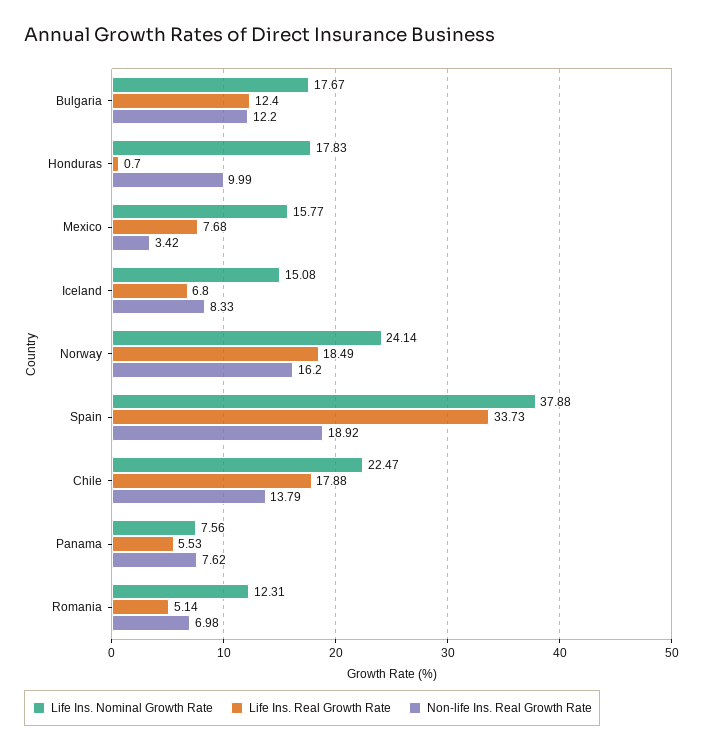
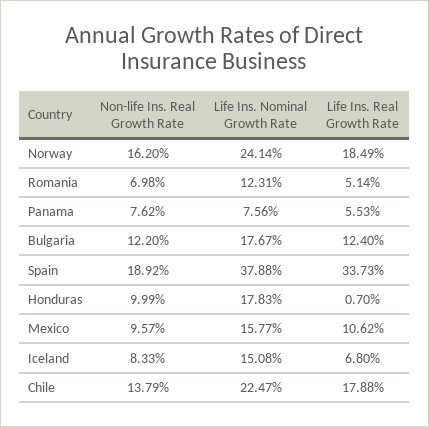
  {
    "Life Ins. Nominal Growth Rate": {
      "Bulgaria": 17.67,
      "Honduras": 17.83,
      "Mexico": 15.77,
      "Iceland": 15.08,
      "Norway": 24.14,
      "Spain": 37.88,
      "Chile": 22.47,
      "Panama": 7.56,
      "Romania": 12.31
    },
    "Life Ins. Real Growth Rate": {
      "Bulgaria": 12.4,
      "Honduras": 0.7,
-     "Mexico": 7.68,
+     "Mexico": 10.62,
      "Iceland": 6.8,
      "Norway": 18.49,
      "Spain": 33.73,
      "Chile": 17.88,
      "Panama": 5.53,
      "Romania": 5.14
    },
    "Non-life Ins. Real Growth Rate": {
      "Bulgaria": 12.2,
      "Honduras": 9.99,
-     "Mexico": 3.42,
+     "Mexico": 9.57,
      "Iceland": 8.33,
      "Norway": 16.2,
      "Spain": 18.92,
      "Chile": 13.79,
      "Panama": 7.62,
      "Romania": 6.98
    }
  }

